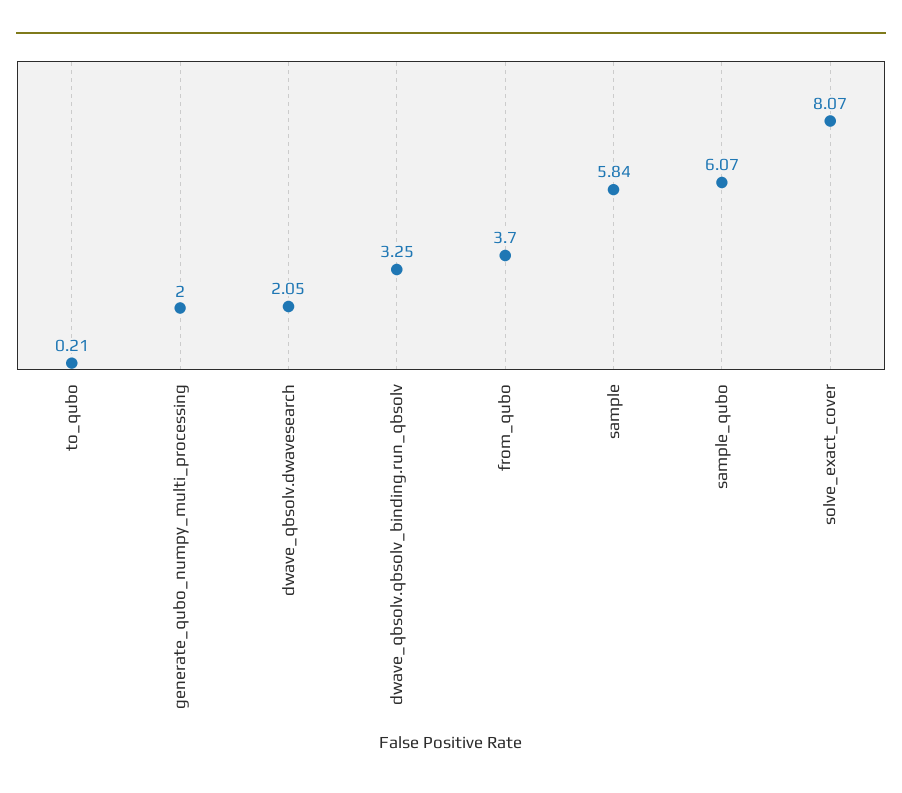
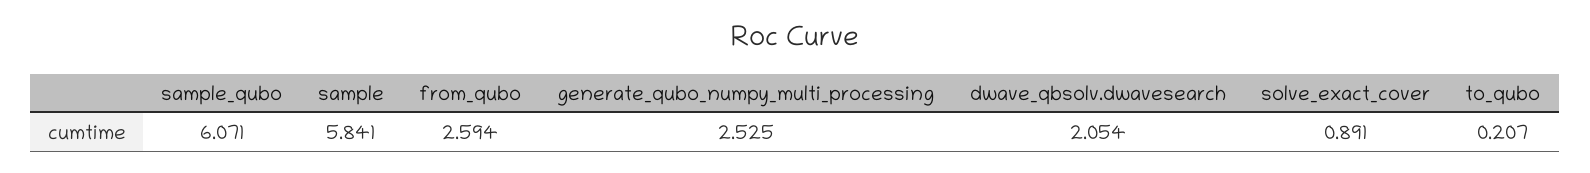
  {
    "to_qubo": 0.207,
-   "generate_qubo_numpy_multi_processing": 2,
+   "generate_qubo_numpy_multi_processing": 2.525,
    "dwave_qbsolv.dwavesearch": 2.054,
-   "dwave_qbsolv.qbsolv_binding.run_qbsolv": 3.25,
-   "from_qubo": 3.7,
+   "from_qubo": 2.594,
    "sample": 5.841,
    "sample_qubo": 6.071,
-   "solve_exact_cover": 8.07
+   "solve_exact_cover": 0.891
  }

